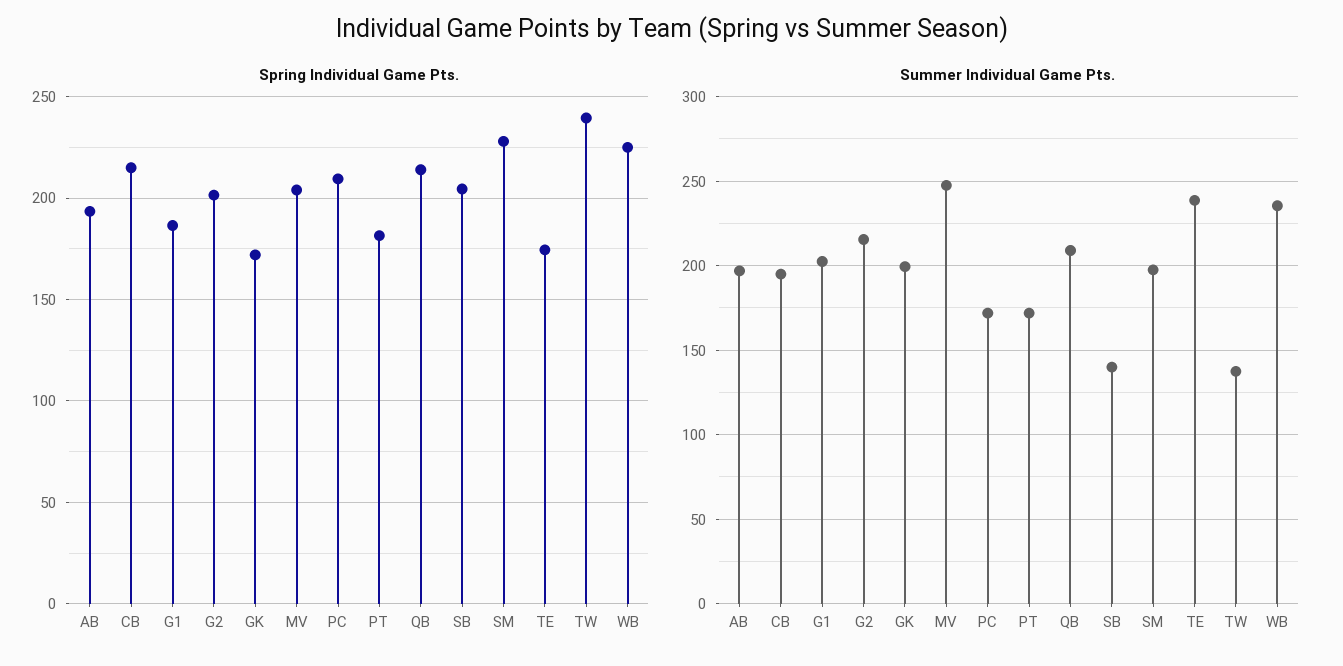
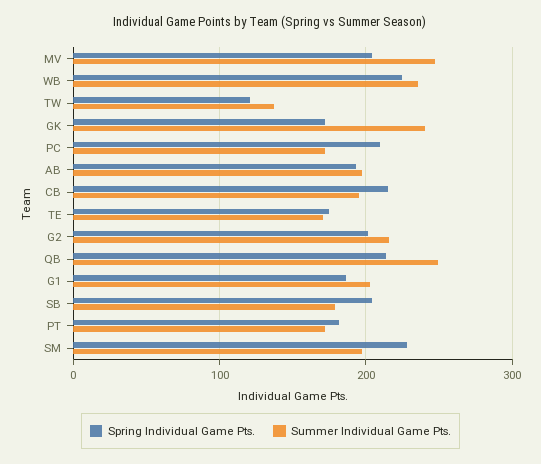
  {
    "Spring Individual Game Pts.": {
      "AB": 195,
      "CB": 215,
      "G1": 185,
      "G2": 200,
      "GK": 170,
      "MV": 205,
      "PC": 210,
      "PT": 180,
      "QB": 215,
      "SB": 205,
      "SM": 230,
      "TE": 175,
-     "TW": 240,
+     "TW": 120,
      "WB": 225
    },
    "Summer Individual Game Pts.": {
      "AB": 195,
      "CB": 195,
      "G1": 205,
      "G2": 215,
-     "GK": 200,
+     "GK": 240,
      "MV": 250,
      "PC": 170,
      "PT": 170,
-     "QB": 210,
+     "QB": 250,
-     "SB": 140,
+     "SB": 180,
      "SM": 200,
-     "TE": 240,
+     "TE": 170,
      "TW": 140,
      "WB": 235
    }
  }

